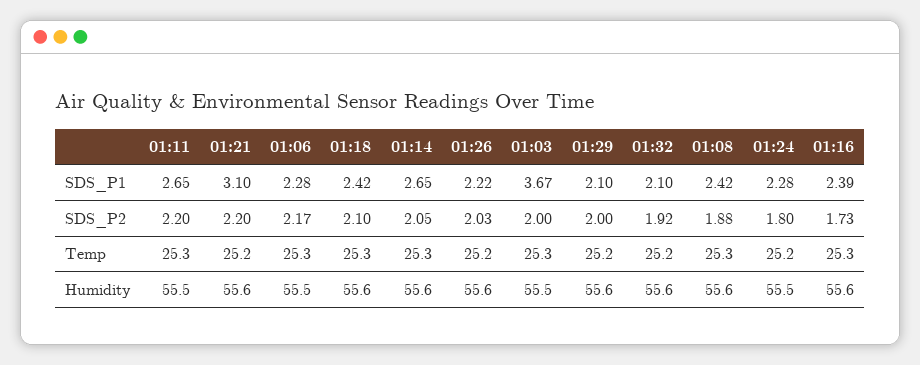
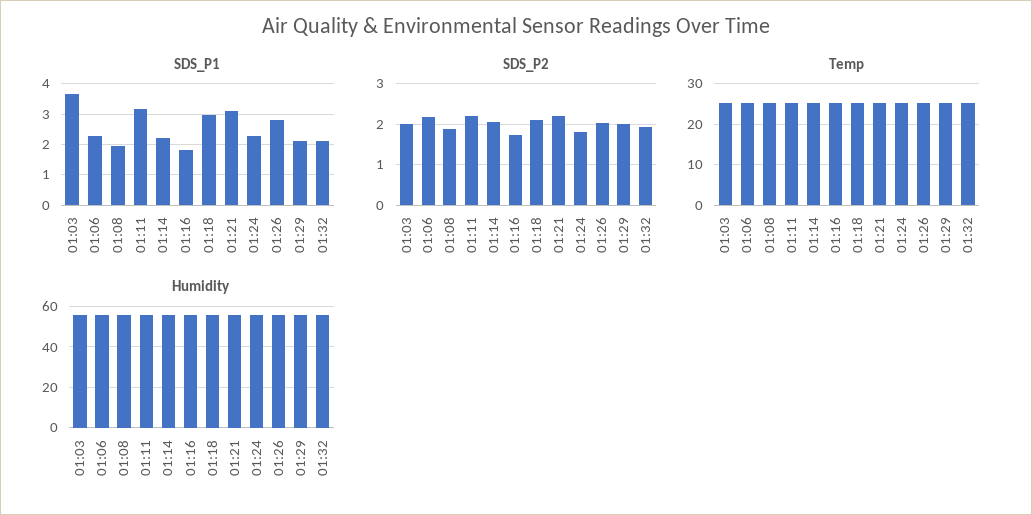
  {
    "SDS_P1": {
-     "01:11": 2.65,
+     "01:11": 3.2,
      "01:21": 3.1,
      "01:06": 2.28,
-     "01:18": 2.42,
+     "01:18": 3,
-     "01:14": 2.65,
+     "01:14": 2.2,
-     "01:26": 2.22,
+     "01:26": 2.8,
      "01:03": 3.67,
      "01:29": 2.1,
      "01:32": 2.1,
-     "01:08": 2.42,
+     "01:08": 2,
      "01:24": 2.28,
-     "01:16": 2.39
+     "01:16": 1.8
    },
    "SDS_P2": {
      "01:11": 2.2,
      "01:21": 2.2,
      "01:06": 2.17,
      "01:18": 2.1,
      "01:14": 2.05,
      "01:26": 2.03,
      "01:03": 2,
      "01:29": 2,
      "01:32": 1.92,
      "01:08": 1.88,
      "01:24": 1.8,
      "01:16": 1.73
    },
    "Temp": {
      "01:11": 25.3,
      "01:21": 25.2,
      "01:06": 25.3,
      "01:18": 25.3,
      "01:14": 25.3,
      "01:26": 25.2,
      "01:03": 25.3,
      "01:29": 25.2,
      "01:32": 25.2,
      "01:08": 25.3,
      "01:24": 25.2,
      "01:16": 25.3
    },
    "Humidity": {
      "01:11": 55.5,
      "01:21": 55.6,
      "01:06": 55.5,
      "01:18": 55.6,
      "01:14": 55.6,
      "01:26": 55.6,
      "01:03": 55.5,
      "01:29": 55.6,
      "01:32": 55.6,
      "01:08": 55.6,
      "01:24": 55.5,
      "01:16": 55.6
    }
  }

